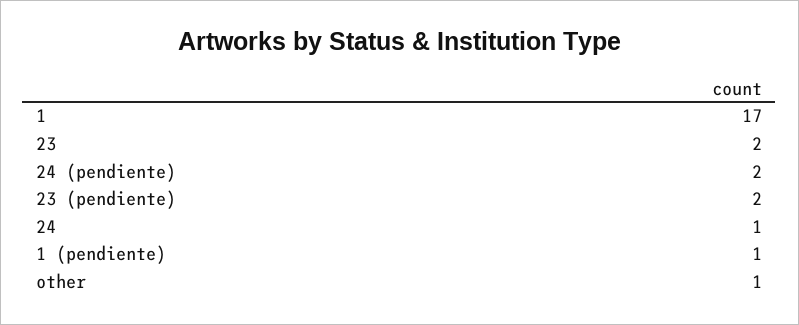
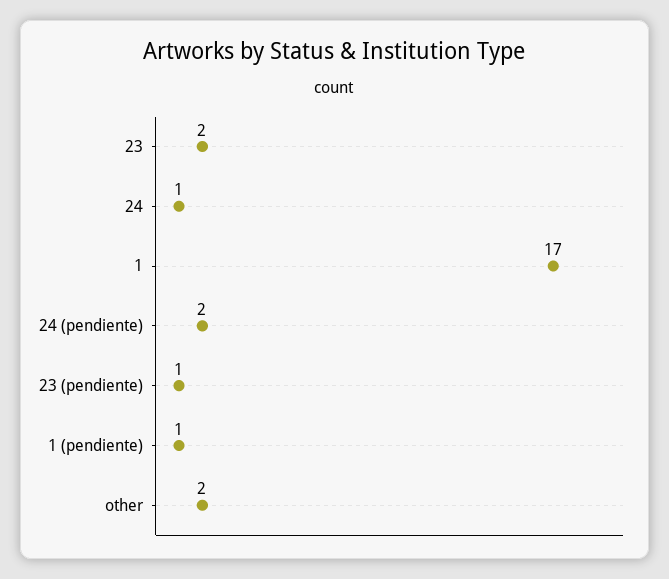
  {
    "1": 17,
    "23": 2,
    "24 (pendiente)": 2,
-   "23 (pendiente)": 2,
+   "23 (pendiente)": 1,
    "24": 1,
    "1 (pendiente)": 1,
-   "other": 1
+   "other": 2
  }

